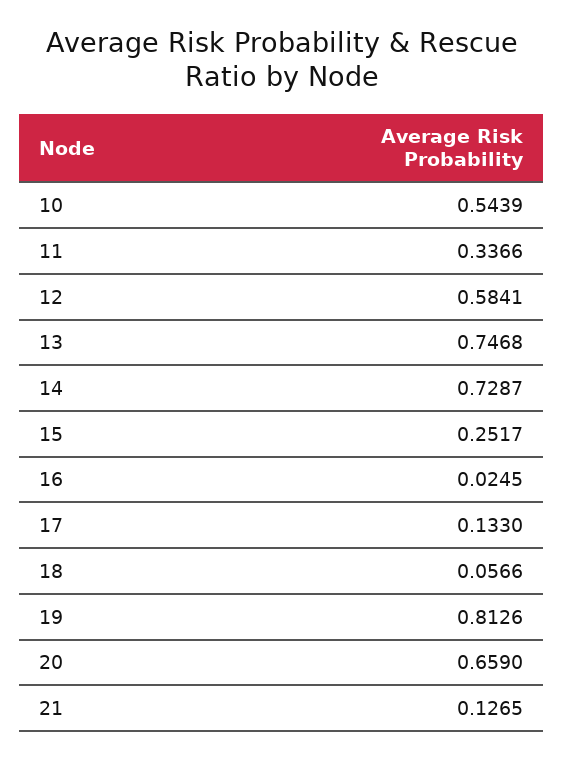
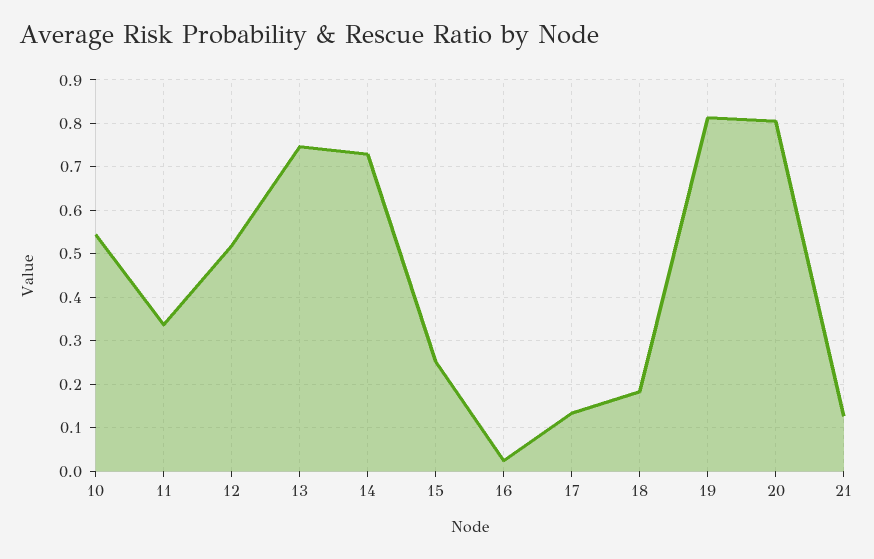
  {
    "10": 0.5439,
    "11": 0.3366,
-   "12": 0.5841,
+   "12": 0.52,
    "13": 0.7468,
    "14": 0.7287,
    "15": 0.2517,
    "16": 0.0245,
    "17": 0.133,
-   "18": 0.0566,
+   "18": 0.18,
    "19": 0.8126,
-   "20": 0.659,
+   "20": 0.8,
    "21": 0.1265
  }

